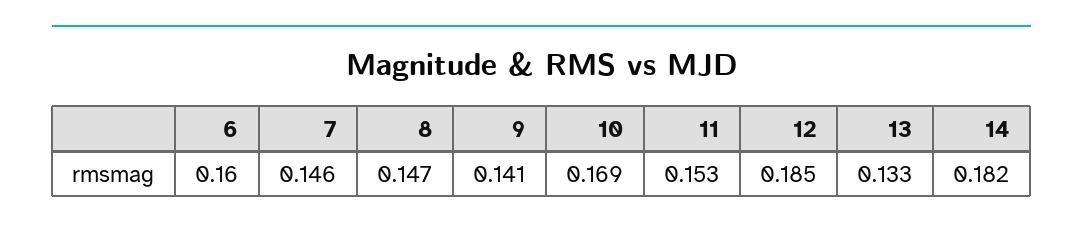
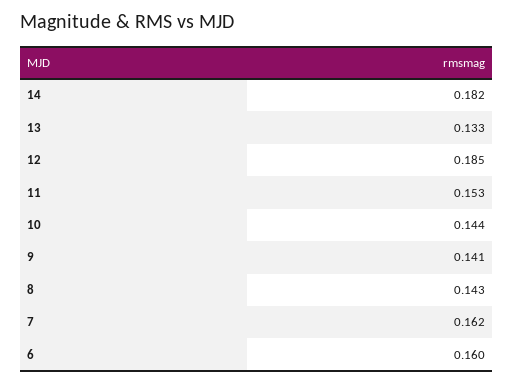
  {
    "6": 0.16,
-   "7": 0.146,
+   "7": 0.162,
-   "8": 0.147,
+   "8": 0.143,
    "9": 0.141,
-   "10": 0.169,
+   "10": 0.144,
    "11": 0.153,
    "12": 0.185,
    "13": 0.133,
    "14": 0.182
  }

